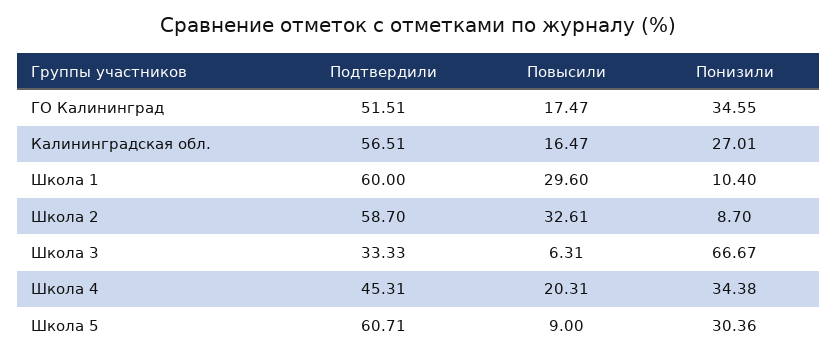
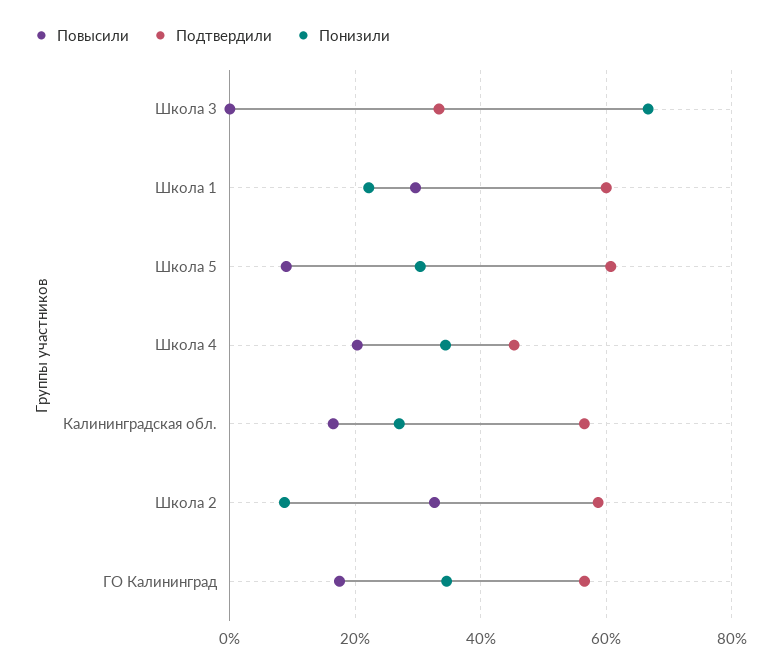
  {
    "Подтвердили": {
-     "ГО Калининград": 51.51,
+     "ГО Калининград": 56,
      "Калининградская обл.": 56.51,
      "Школа 1": 60,
      "Школа 2": 58.7,
      "Школа 3": 33.33,
      "Школа 4": 45.31,
      "Школа 5": 60.71
    },
    "Повысили": {
      "ГО Калининград": 17.47,
      "Калининградская обл.": 16.47,
      "Школа 1": 29.6,
      "Школа 2": 32.61,
-     "Школа 3": 6.31,
+     "Школа 3": 0,
      "Школа 4": 20.31,
      "Школа 5": 9
    },
    "Понизили": {
      "ГО Калининград": 34.55,
      "Калининградская обл.": 27.01,
-     "Школа 1": 10.4,
+     "Школа 1": 22,
      "Школа 2": 8.7,
      "Школа 3": 66.67,
      "Школа 4": 34.38,
      "Школа 5": 30.36
    }
  }

